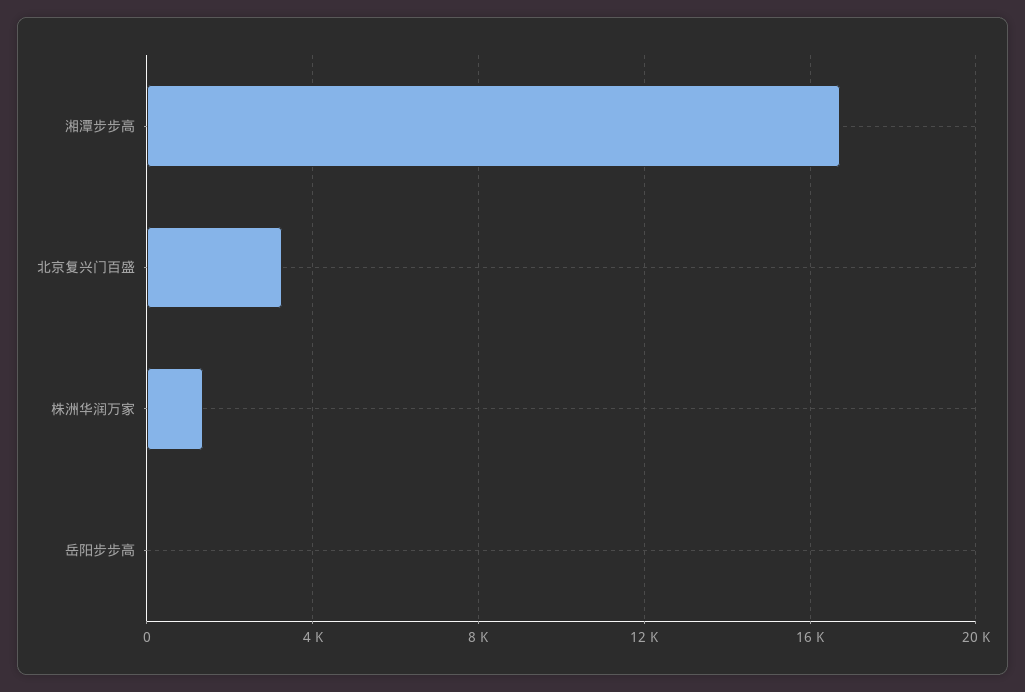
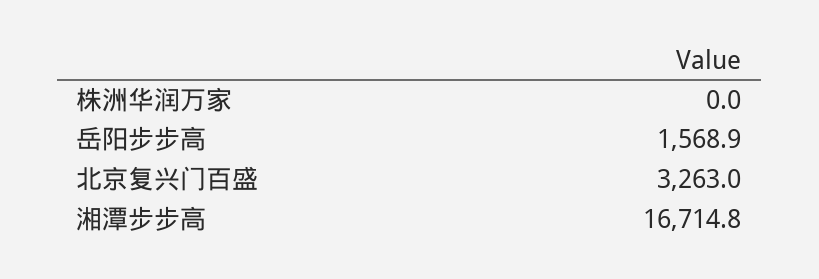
  {
    "湘潭步步高": 16714.8,
    "北京复兴门百盛": 3263,
-   "株洲华润万家": 1500,
+   "株洲华润万家": 0,
-   "岳阳步步高": 0
+   "岳阳步步高": 1568.9
  }

